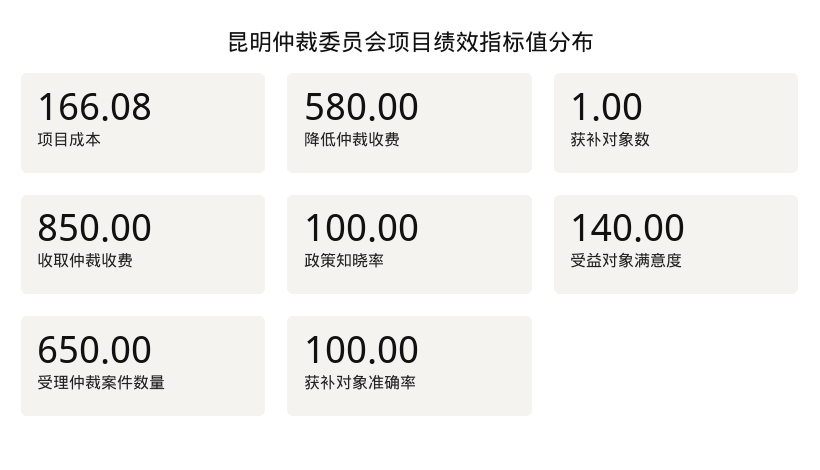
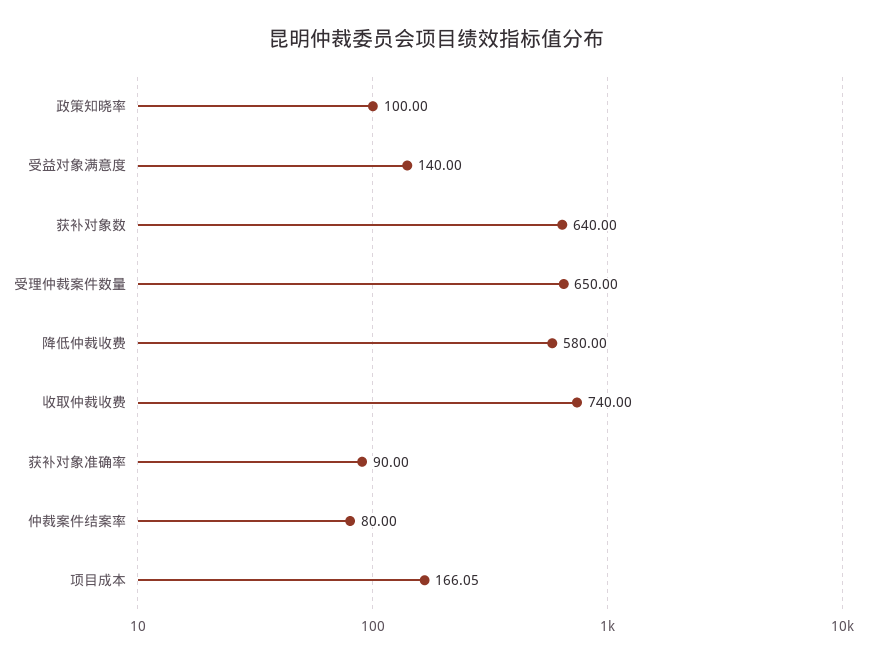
  {
-   "项目成本": 166.08,
+   "项目成本": 166.05,
    "降低仲裁收费": 580,
-   "获补对象数": 1,
+   "获补对象数": 640,
-   "收取仲裁收费": 850,
+   "收取仲裁收费": 740,
    "政策知晓率": 100,
    "受益对象满意度": 140,
    "受理仲裁案件数量": 650,
-   "获补对象准确率": 100
+   "获补对象准确率": 90,
+   "仲裁案件结案率": 80
  }

